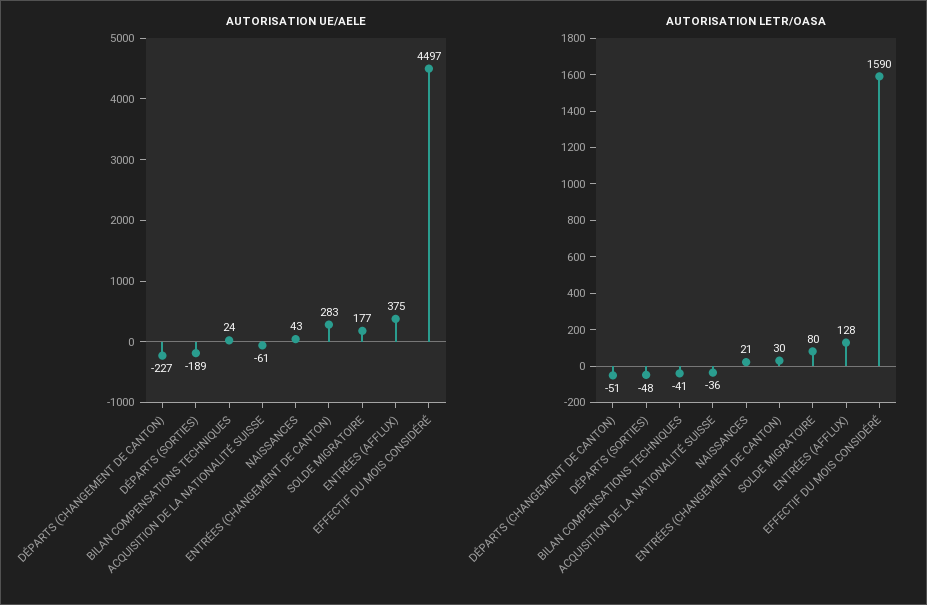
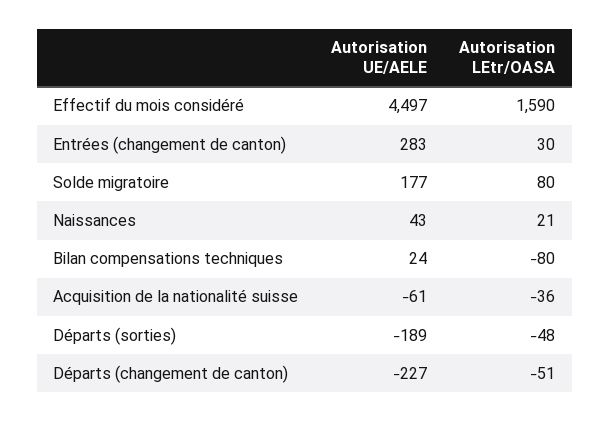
  {
    "AUTORISATION UE/AELE": {
      "DÉPARTS (CHANGEMENT DE CANTON)": -227,
      "DÉPARTS (SORTIES)": -189,
      "BILAN COMPENSATIONS TECHNIQUES": 24,
      "ACQUISITION DE LA NATIONALITÉ SUISSE": -61,
      "NAISSANCES": 43,
      "ENTRÉES (CHANGEMENT DE CANTON)": 283,
      "SOLDE MIGRATOIRE": 177,
-     "ENTRÉES (AFFLUX)": 375,
      "EFFECTIF DU MOIS CONSIDÉRÉ": 4497
    },
    "AUTORISATION LETR/OASA": {
      "DÉPARTS (CHANGEMENT DE CANTON)": -51,
      "DÉPARTS (SORTIES)": -48,
-     "BILAN COMPENSATIONS TECHNIQUES": -41,
+     "BILAN COMPENSATIONS TECHNIQUES": -80,
      "ACQUISITION DE LA NATIONALITÉ SUISSE": -36,
      "NAISSANCES": 21,
      "ENTRÉES (CHANGEMENT DE CANTON)": 30,
      "SOLDE MIGRATOIRE": 80,
-     "ENTRÉES (AFFLUX)": 128,
      "EFFECTIF DU MOIS CONSIDÉRÉ": 1590
    }
  }

